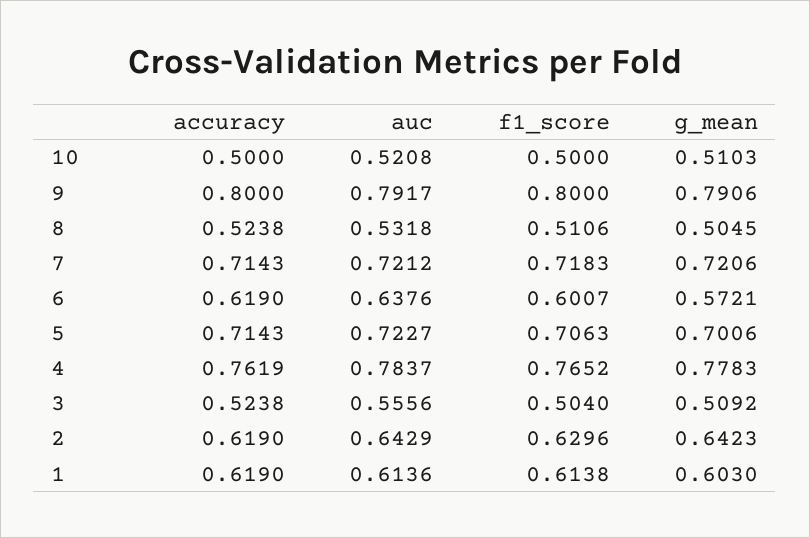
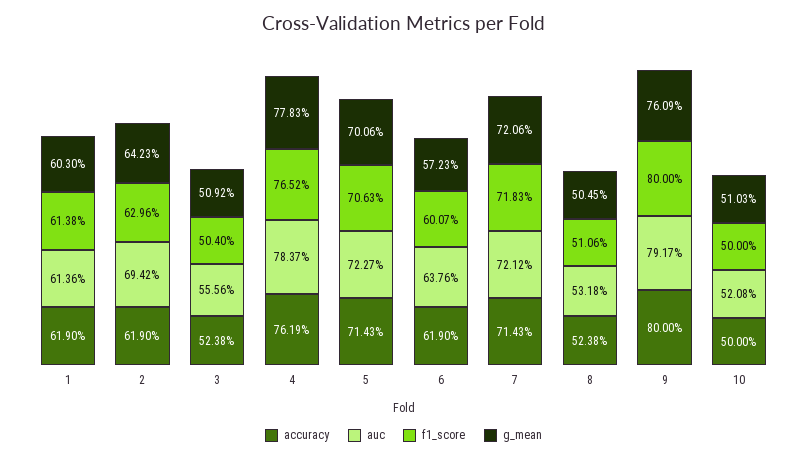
  {
    "accuracy": {
      "10": 0.5,
      "9": 0.8,
      "8": 0.5238,
      "7": 0.7143,
      "6": 0.619,
      "5": 0.7143,
      "4": 0.7619,
      "3": 0.5238,
      "2": 0.619,
      "1": 0.619
    },
    "auc": {
      "10": 0.5208,
      "9": 0.7917,
      "8": 0.5318,
      "7": 0.7212,
      "6": 0.6376,
      "5": 0.7227,
      "4": 0.7837,
      "3": 0.5556,
-     "2": 0.6429,
+     "2": 0.6942,
      "1": 0.6136
    },
    "f1_score": {
      "10": 0.5,
      "9": 0.8,
      "8": 0.5106,
      "7": 0.7183,
      "6": 0.6007,
      "5": 0.7063,
      "4": 0.7652,
      "3": 0.504,
      "2": 0.6296,
      "1": 0.6138
    },
    "g_mean": {
      "10": 0.5103,
-     "9": 0.7906,
+     "9": 0.7609,
      "8": 0.5045,
      "7": 0.7206,
-     "6": 0.5721,
+     "6": 0.5723,
      "5": 0.7006,
      "4": 0.7783,
      "3": 0.5092,
      "2": 0.6423,
      "1": 0.603
    }
  }

